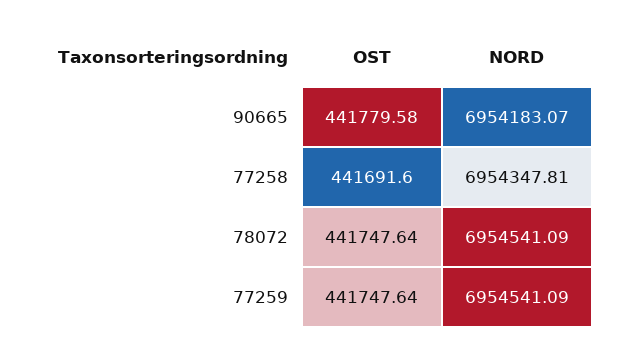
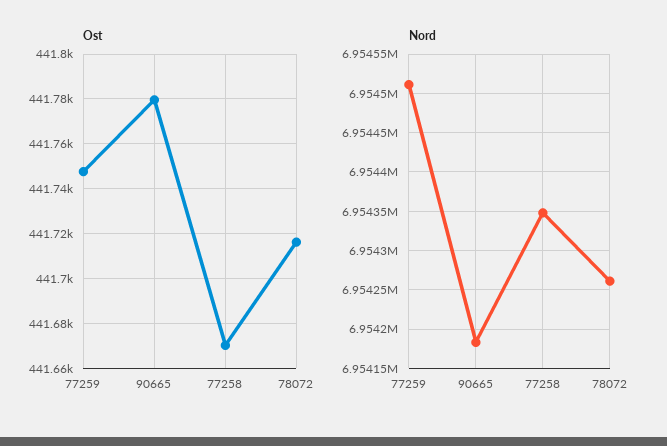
  {
    "OST": {
      "90665": 441779.58,
-     "77258": 441691.6,
+     "77258": 441670,
-     "78072": 441747.64,
+     "78072": 441715,
      "77259": 441747.64
    },
    "NORD": {
      "90665": 6954183.07,
      "77258": 6954347.81,
-     "78072": 6954541.09,
+     "78072": 6954260,
-     "77259": 6954541.09
+     "77259": 6954510
    }
  }

